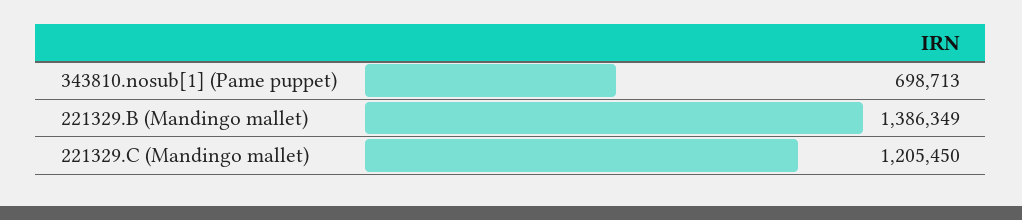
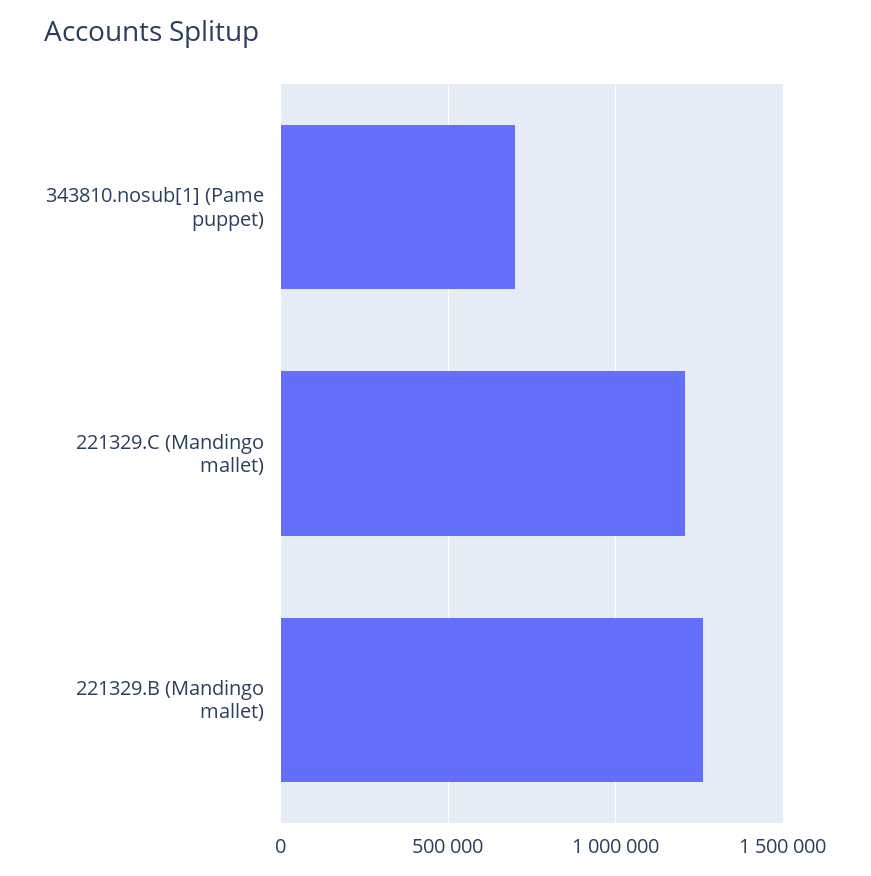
  {
    "343810.nosub[1] (Pame puppet)": 698713,
-   "221329.B (Mandingo mallet)": 1386349,
+   "221329.B (Mandingo mallet)": 1250000,
    "221329.C (Mandingo mallet)": 1205450
  }

